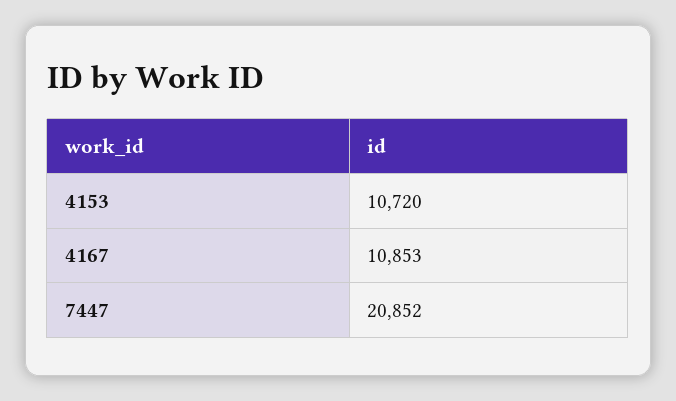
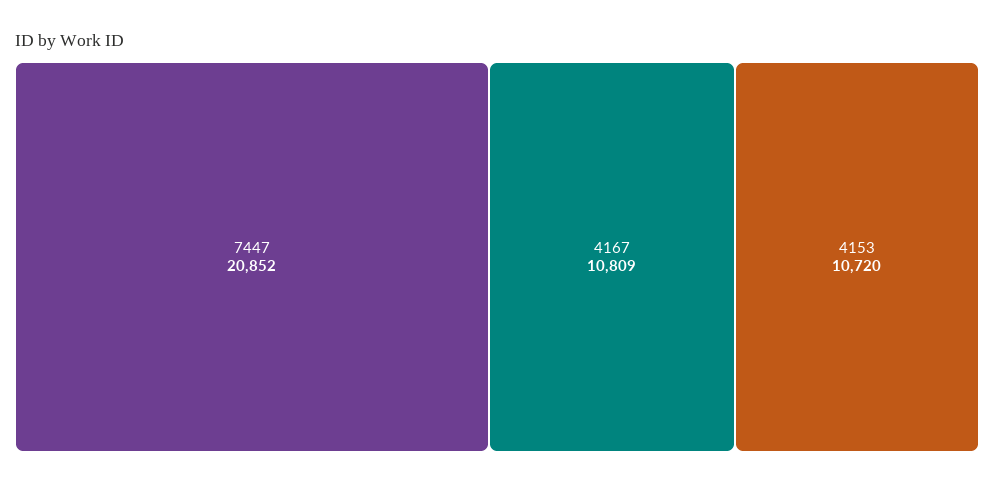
  {
    "4153": 10720,
-   "4167": 10853,
+   "4167": 10809,
    "7447": 20852
  }

